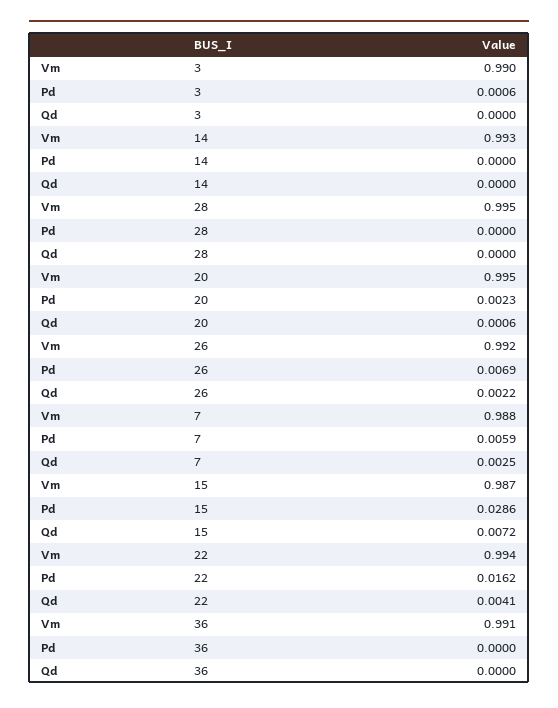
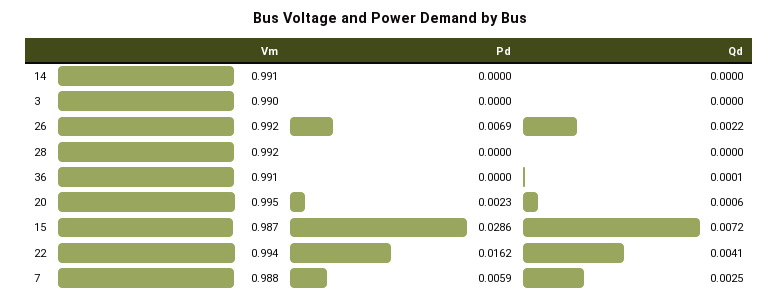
  {
    "Vm": {
      "3": 0.99,
-     "14": 0.993,
+     "14": 0.991,
-     "28": 0.995,
+     "28": 0.992,
      "20": 0.995,
      "26": 0.992,
      "7": 0.988,
      "15": 0.987,
      "22": 0.994,
      "36": 0.991
    },
    "Pd": {
-     "3": 0.0006,
+     "3": 0,
      "14": 0,
      "28": 0,
      "20": 0.0023,
      "26": 0.0069,
      "7": 0.0059,
      "15": 0.0286,
      "22": 0.0162,
      "36": 0
    },
    "Qd": {
      "3": 0,
      "14": 0,
      "28": 0,
      "20": 0.0006,
      "26": 0.0022,
      "7": 0.0025,
      "15": 0.0072,
      "22": 0.0041,
-     "36": 0
+     "36": 0.0001
    }
  }

